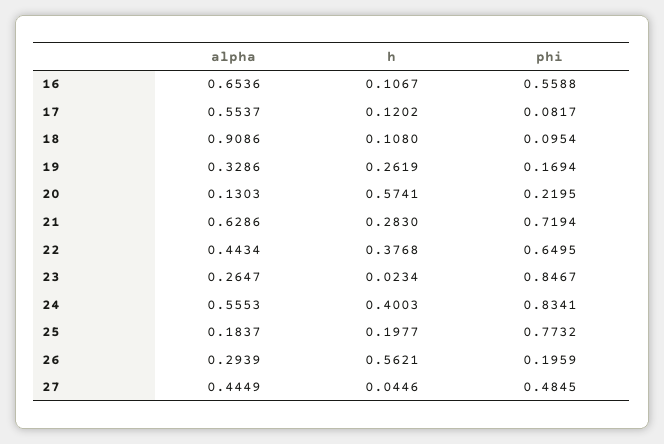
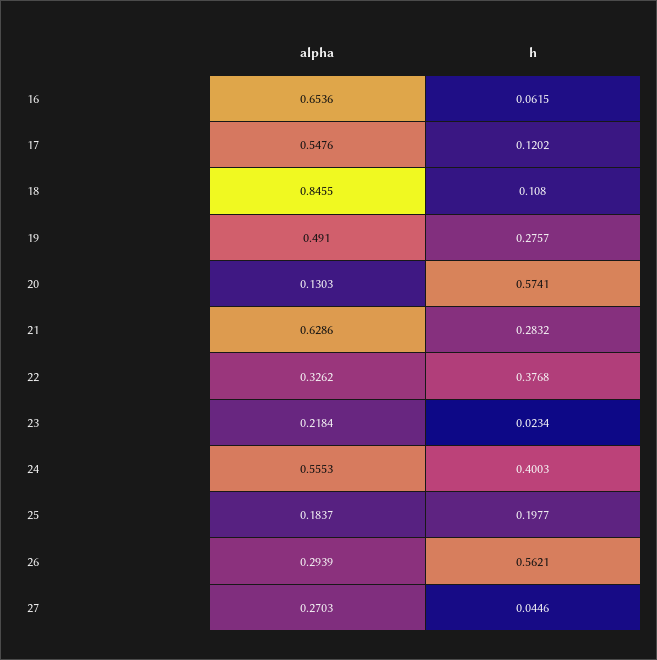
  {
    "alpha": {
      "16": 0.6536,
-     "17": 0.5537,
+     "17": 0.5476,
-     "18": 0.9086,
+     "18": 0.8455,
-     "19": 0.3286,
+     "19": 0.491,
      "20": 0.1303,
      "21": 0.6286,
-     "22": 0.4434,
+     "22": 0.3262,
-     "23": 0.2647,
+     "23": 0.2184,
      "24": 0.5553,
      "25": 0.1837,
      "26": 0.2939,
-     "27": 0.4449
+     "27": 0.2703
    },
    "h": {
-     "16": 0.1067,
+     "16": 0.0615,
      "17": 0.1202,
      "18": 0.108,
-     "19": 0.2619,
+     "19": 0.2757,
      "20": 0.5741,
-     "21": 0.283,
+     "21": 0.2832,
      "22": 0.3768,
      "23": 0.0234,
      "24": 0.4003,
      "25": 0.1977,
      "26": 0.5621,
      "27": 0.0446
-   },
+   }
-   "phi": {
-     "16": 0.5588,
-     "17": 0.0817,
-     "18": 0.0954,
-     "19": 0.1694,
-     "20": 0.2195,
-     "21": 0.7194,
-     "22": 0.6495,
-     "23": 0.8467,
-     "24": 0.8341,
-     "25": 0.7732,
-     "26": 0.1959,
-     "27": 0.4845
-   }
  }

